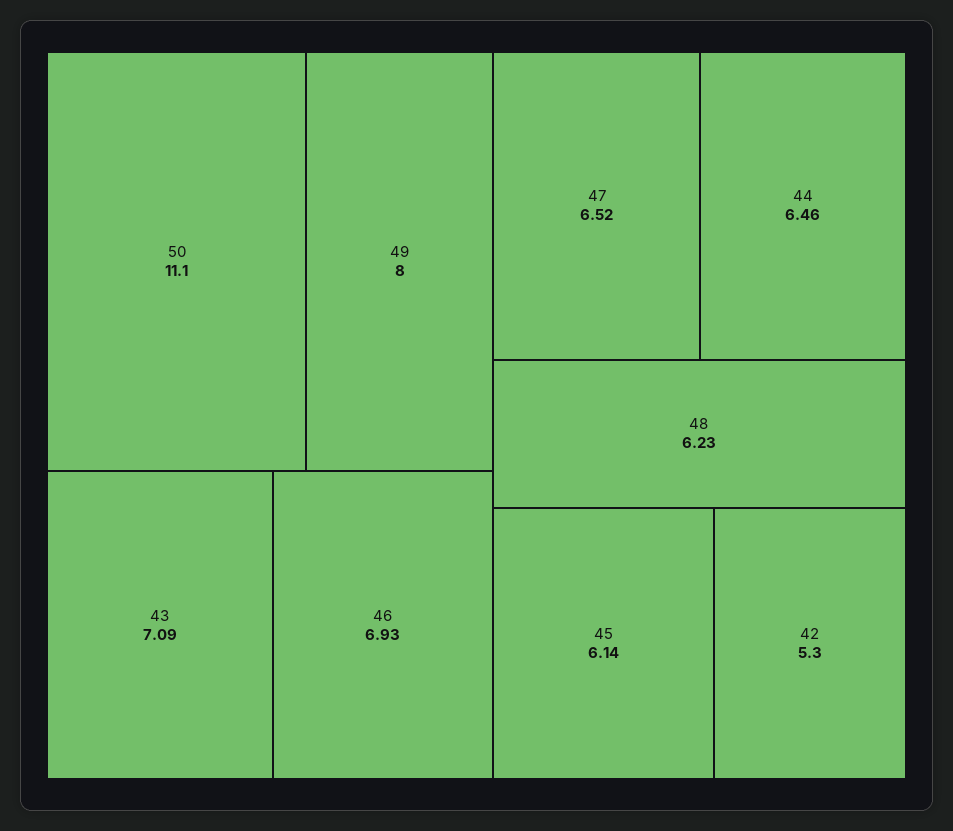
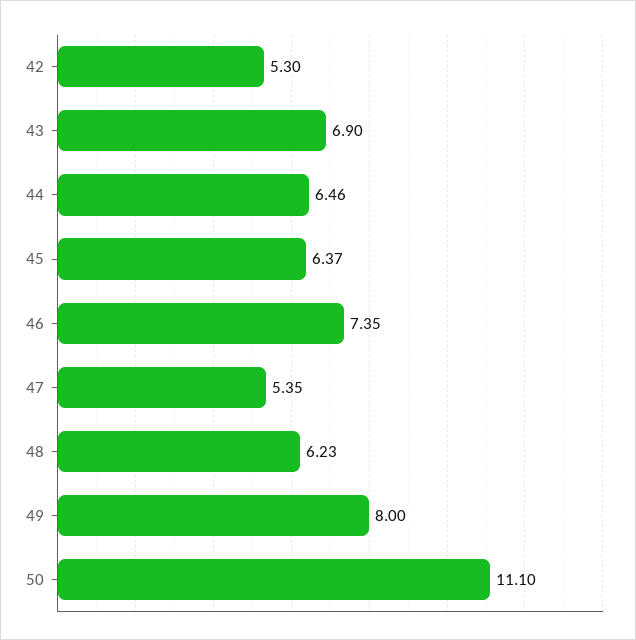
  {
    "50": 11.1,
    "49": 8,
-   "43": 7.09,
+   "43": 6.9,
-   "46": 6.93,
+   "46": 7.35,
-   "47": 6.52,
+   "47": 5.35,
    "44": 6.46,
    "48": 6.23,
-   "45": 6.14,
+   "45": 6.37,
    "42": 5.3
  }

